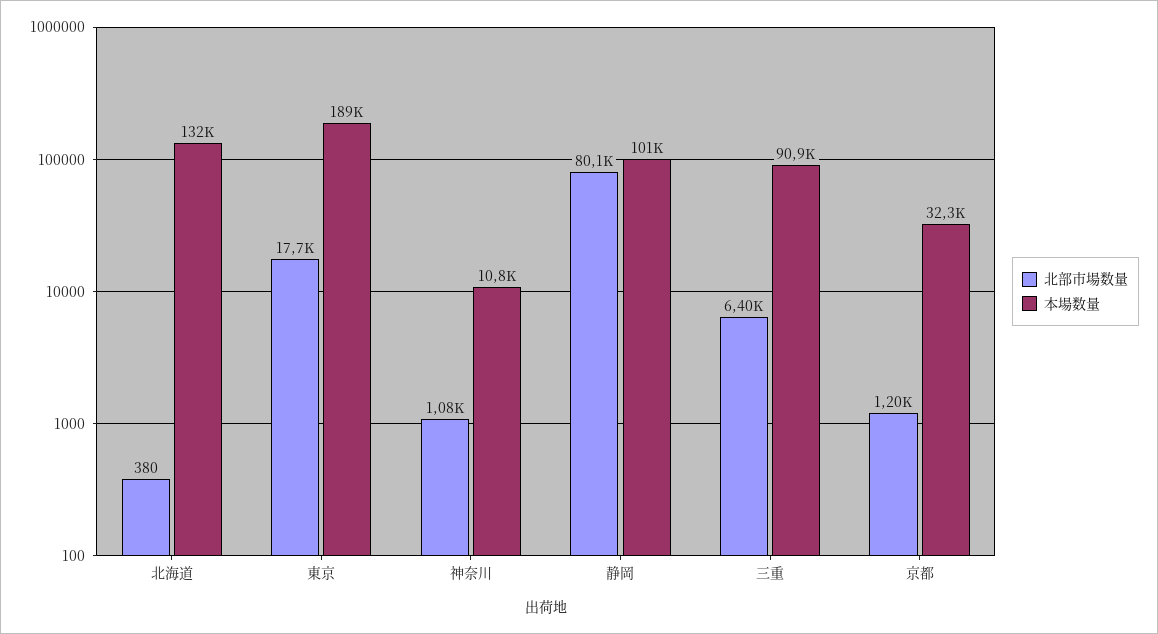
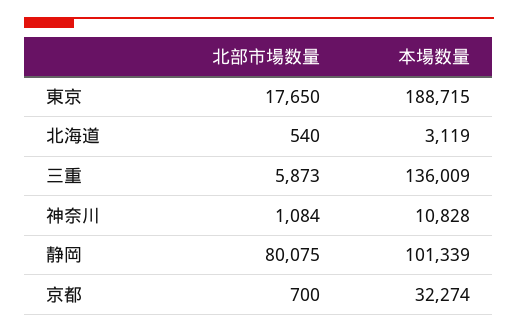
  {
    "北部市場数量": {
-     "北海道": 380,
+     "北海道": 540,
      "東京": 17650,
      "神奈川": 1084,
      "静岡": 80075,
-     "三重": 6400,
+     "三重": 5873,
-     "京都": 1200
+     "京都": 700
    },
    "本場数量": {
-     "北海道": 132000,
+     "北海道": 3119,
      "東京": 188715,
      "神奈川": 10828,
      "静岡": 101339,
-     "三重": 90900,
+     "三重": 136009,
      "京都": 32274
    }
  }

